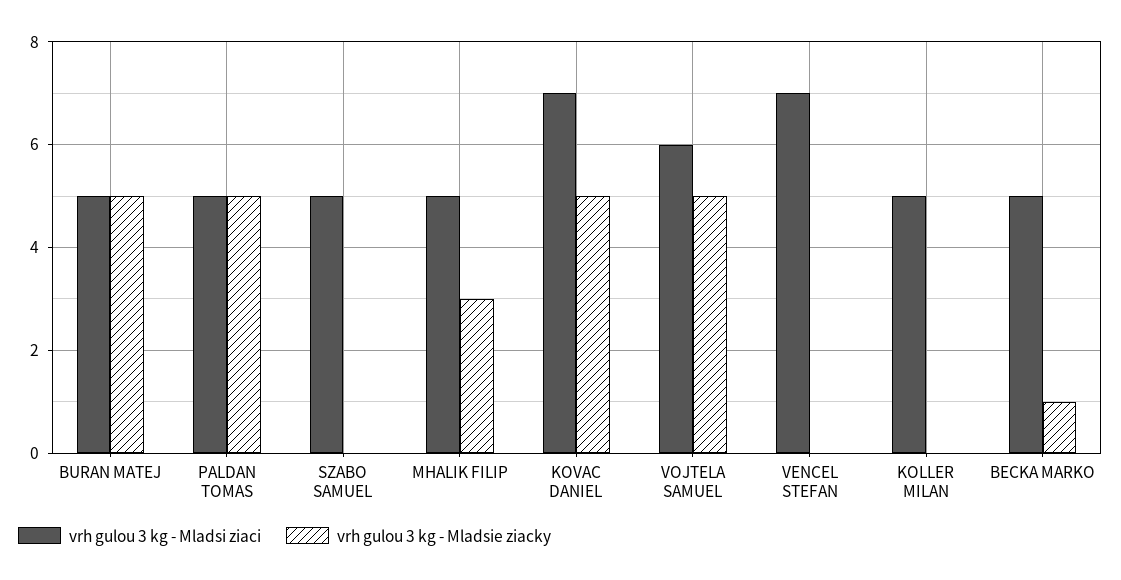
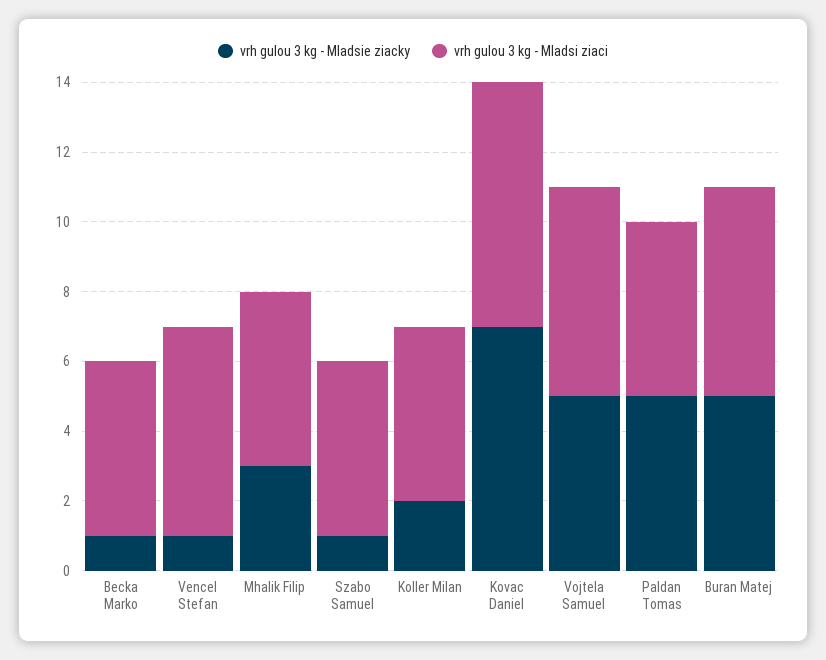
  {
    "vrh gulou 3 kg - Mladsi ziaci": {
-     "BURAN MATEJ": 5,
+     "BURAN MATEJ": 6,
      "PALDAN TOMAS": 5,
      "SZABO SAMUEL": 5,
      "MHALIK FILIP": 5,
      "KOVAC DANIEL": 7,
      "VOJTELA SAMUEL": 6,
-     "VENCEL STEFAN": 7,
+     "VENCEL STEFAN": 6,
      "KOLLER MILAN": 5,
      "BECKA MARKO": 5
    },
    "vrh gulou 3 kg - Mladsie ziacky": {
      "BURAN MATEJ": 5,
      "PALDAN TOMAS": 5,
-     "SZABO SAMUEL": 0,
+     "SZABO SAMUEL": 1,
      "MHALIK FILIP": 3,
-     "KOVAC DANIEL": 5,
+     "KOVAC DANIEL": 7,
      "VOJTELA SAMUEL": 5,
-     "VENCEL STEFAN": 0,
+     "VENCEL STEFAN": 1,
-     "KOLLER MILAN": 0,
+     "KOLLER MILAN": 2,
      "BECKA MARKO": 1
    }
  }

